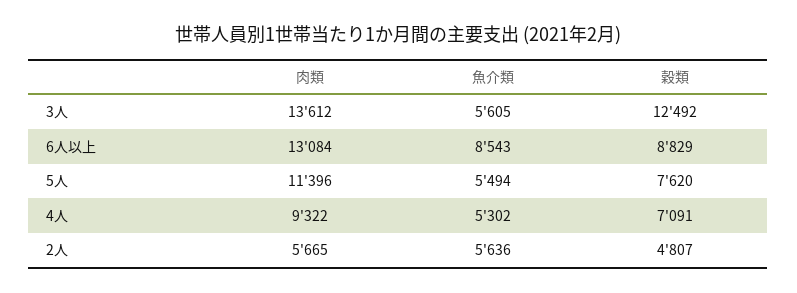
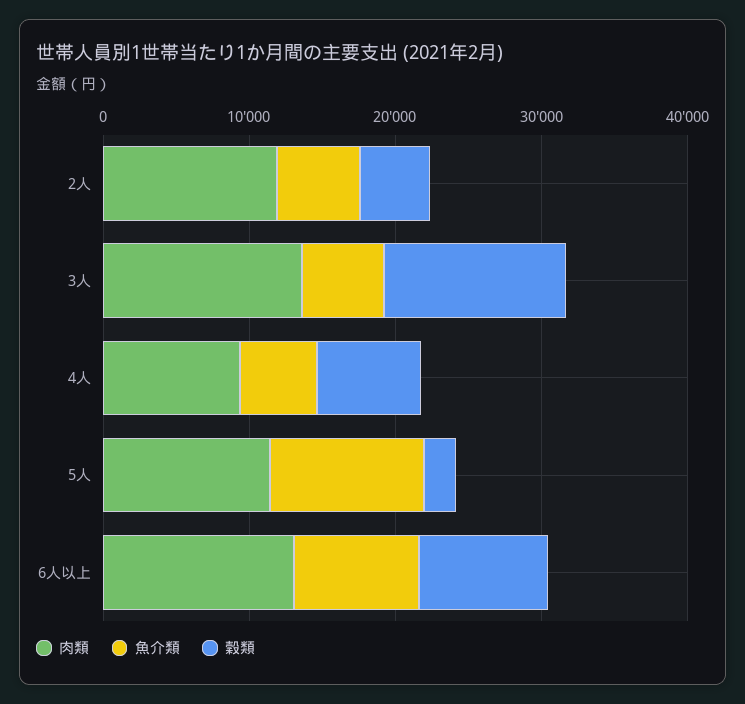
  {
    "肉類": {
      "3人": 13612,
      "6人以上": 13084,
      "5人": 11396,
      "4人": 9322,
-     "2人": 5665
+     "2人": 12000
    },
    "魚介類": {
      "3人": 5605,
      "6人以上": 8543,
-     "5人": 5494,
+     "5人": 10000,
      "4人": 5302,
      "2人": 5636
    },
    "穀類": {
      "3人": 12492,
      "6人以上": 8829,
-     "5人": 7620,
+     "5人": 2000,
      "4人": 7091,
      "2人": 4807
    }
  }

